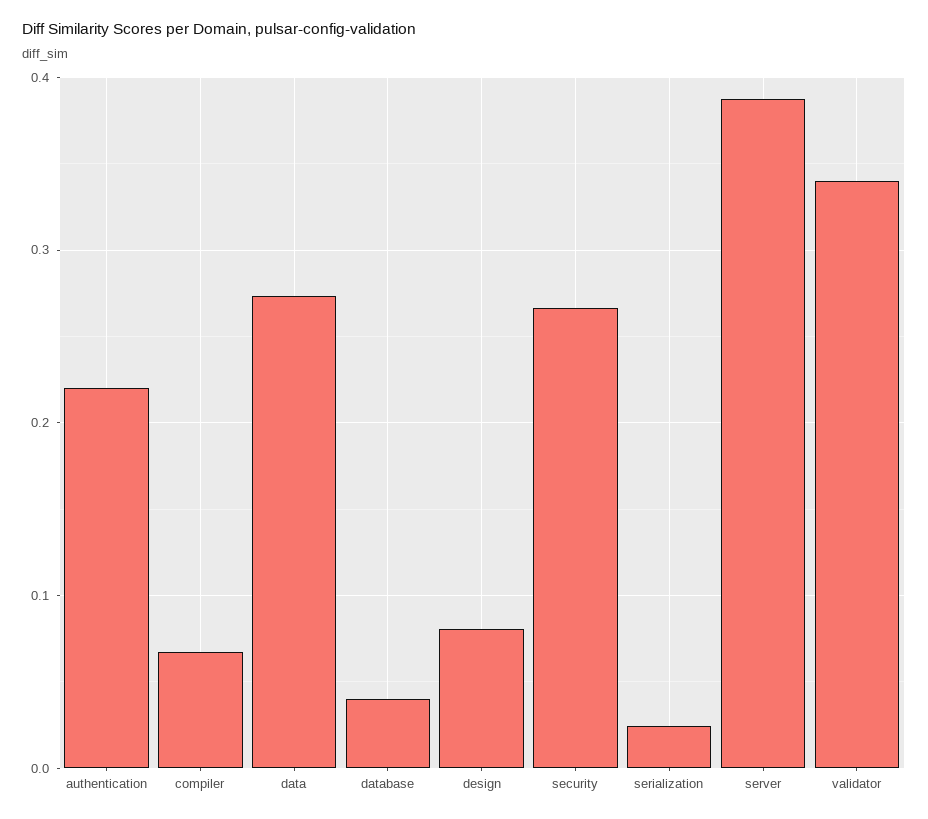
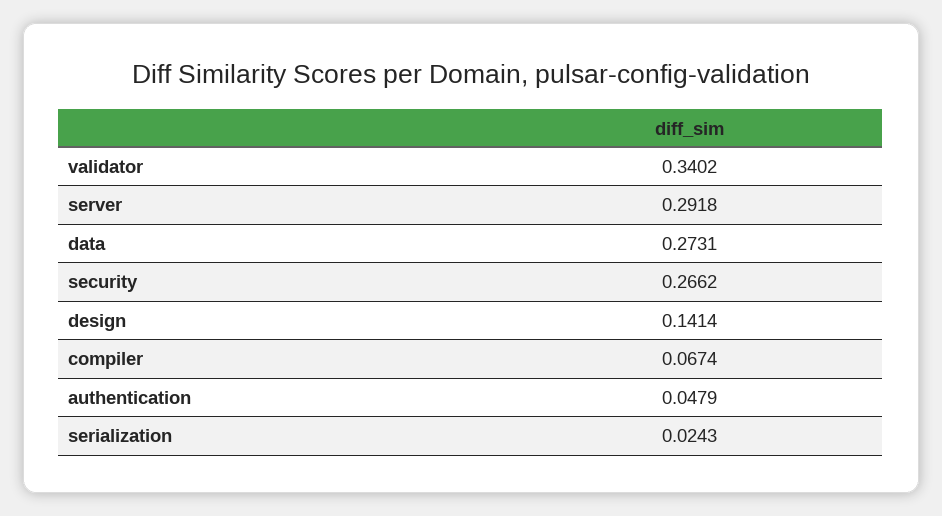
  {
-   "authentication": 0.22,
+   "authentication": 0.0479,
    "compiler": 0.0674,
    "data": 0.2731,
-   "database": 0.04,
-   "design": 0.08,
+   "design": 0.1414,
    "security": 0.2662,
    "serialization": 0.0243,
-   "server": 0.39,
+   "server": 0.2918,
    "validator": 0.3402
  }

